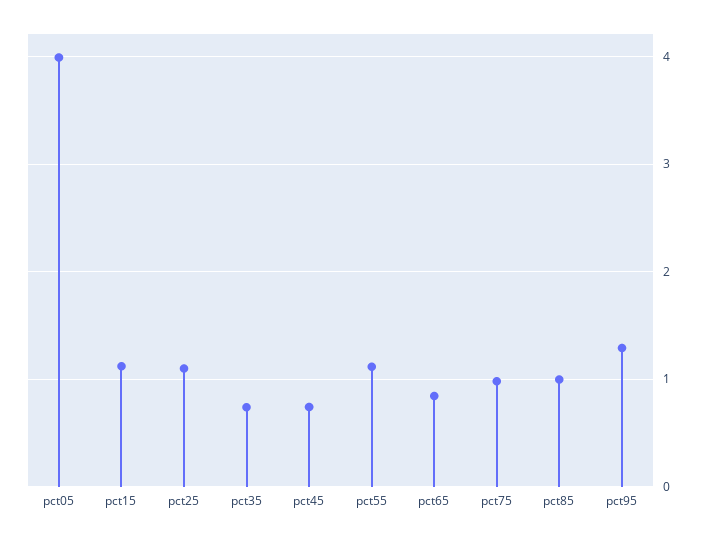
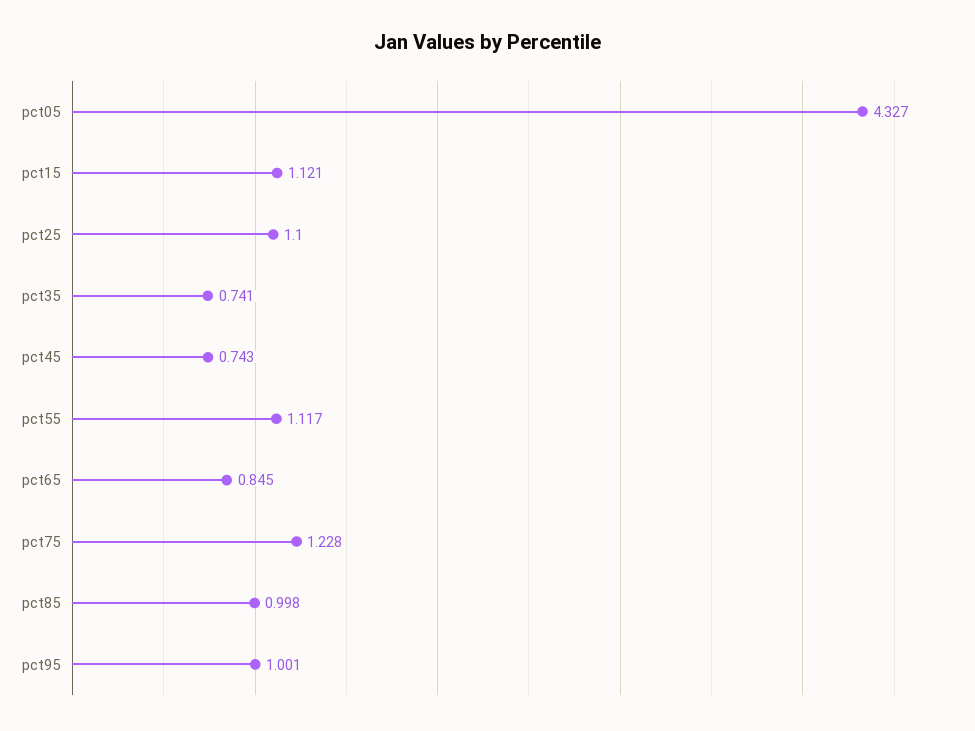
  {
-   "pct05": 4,
+   "pct05": 4.327,
    "pct15": 1.121,
    "pct25": 1.1,
    "pct35": 0.741,
    "pct45": 0.743,
    "pct55": 1.117,
    "pct65": 0.845,
-   "pct75": 1,
+   "pct75": 1.228,
    "pct85": 0.998,
-   "pct95": 1.3
+   "pct95": 1.001
  }

